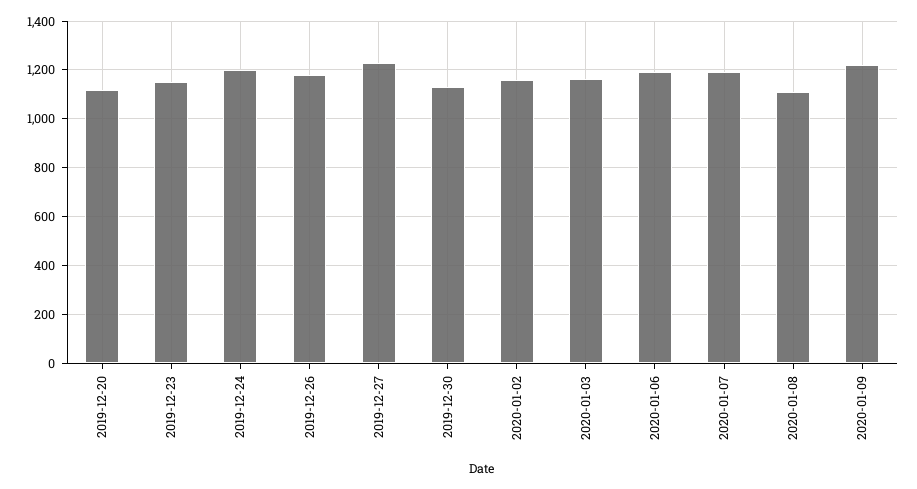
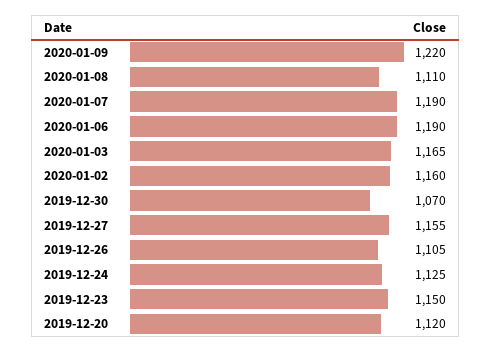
  {
    "2019-12-20": 1120,
    "2019-12-23": 1150,
-   "2019-12-24": 1200,
+   "2019-12-24": 1125,
-   "2019-12-26": 1175,
+   "2019-12-26": 1105,
-   "2019-12-27": 1225,
+   "2019-12-27": 1155,
-   "2019-12-30": 1125,
+   "2019-12-30": 1070,
    "2020-01-02": 1160,
    "2020-01-03": 1165,
    "2020-01-06": 1190,
    "2020-01-07": 1190,
    "2020-01-08": 1110,
    "2020-01-09": 1220
  }

